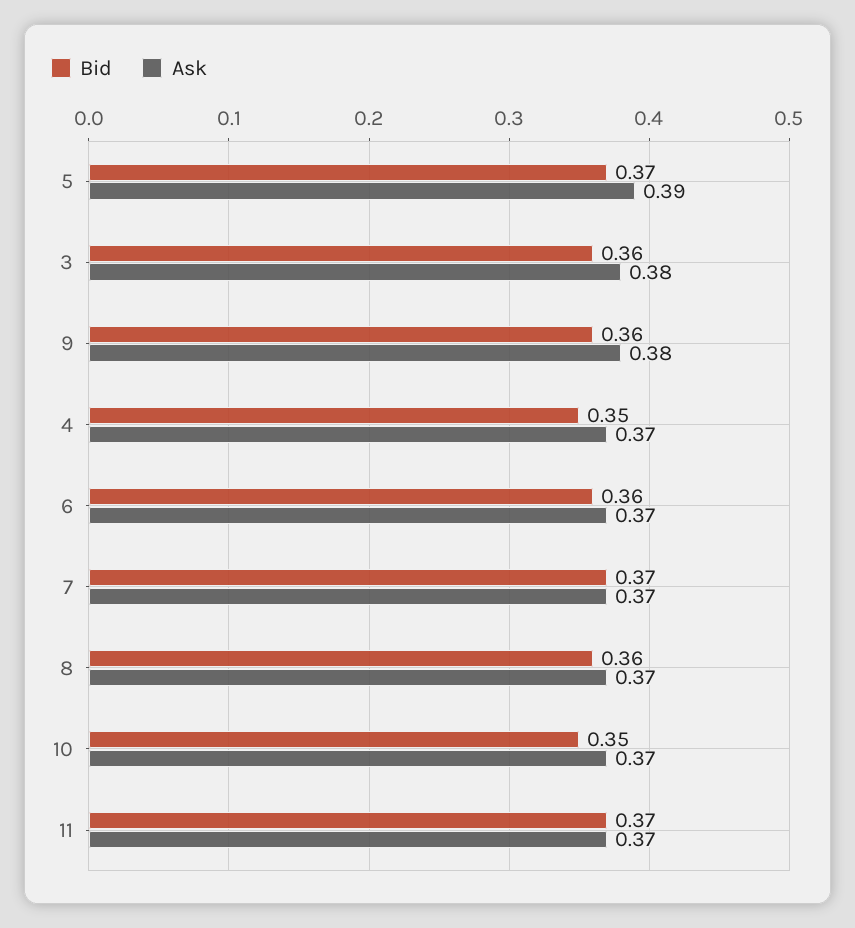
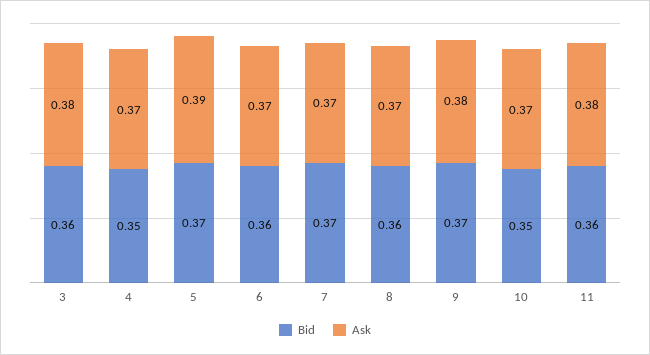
  {
    "Bid": {
      "5": 0.37,
      "3": 0.36,
-     "9": 0.36,
+     "9": 0.37,
      "4": 0.35,
      "6": 0.36,
      "7": 0.37,
      "8": 0.36,
      "10": 0.35,
-     "11": 0.37
+     "11": 0.36
    },
    "Ask": {
      "5": 0.39,
      "3": 0.38,
      "9": 0.38,
      "4": 0.37,
      "6": 0.37,
      "7": 0.37,
      "8": 0.37,
      "10": 0.37,
-     "11": 0.37
+     "11": 0.38
    }
  }

